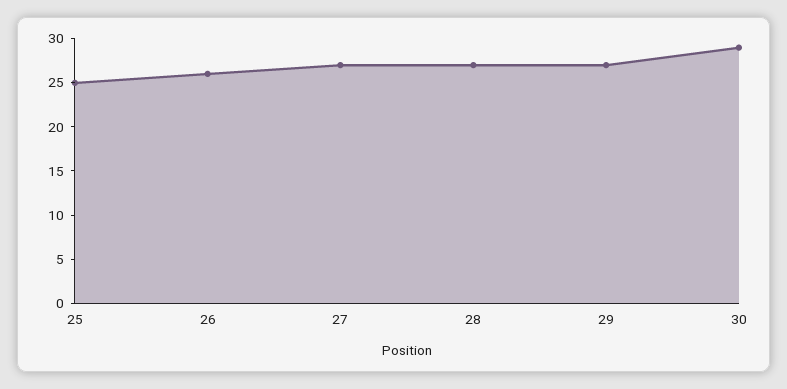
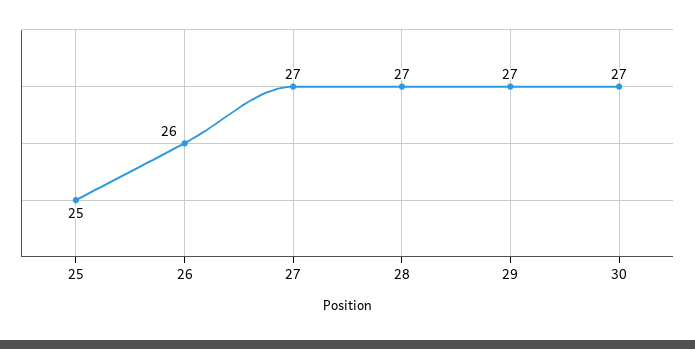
  {
    "25": 25,
    "26": 26,
    "27": 27,
    "28": 27,
    "29": 27,
-   "30": 29
+   "30": 27
  }

